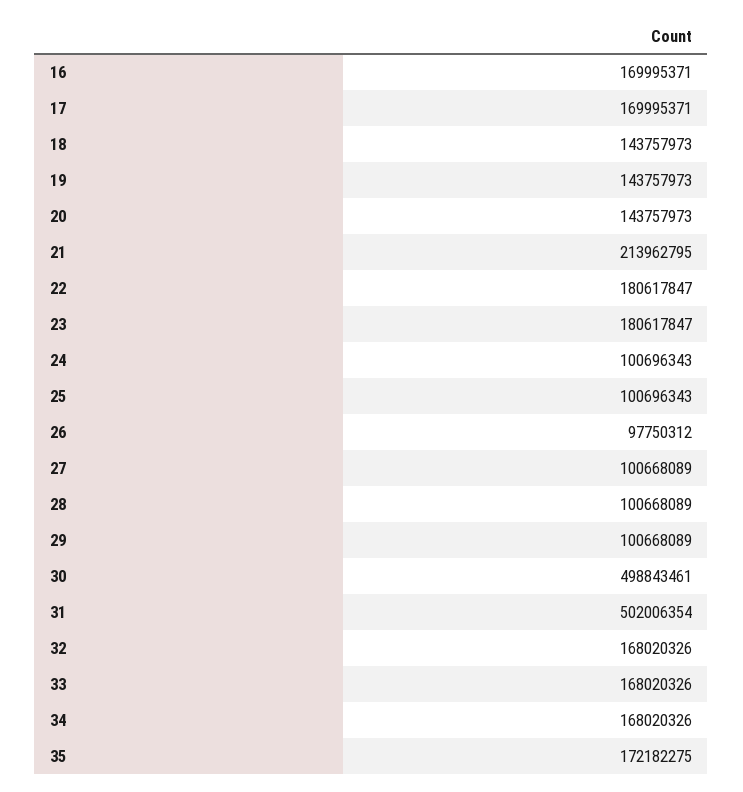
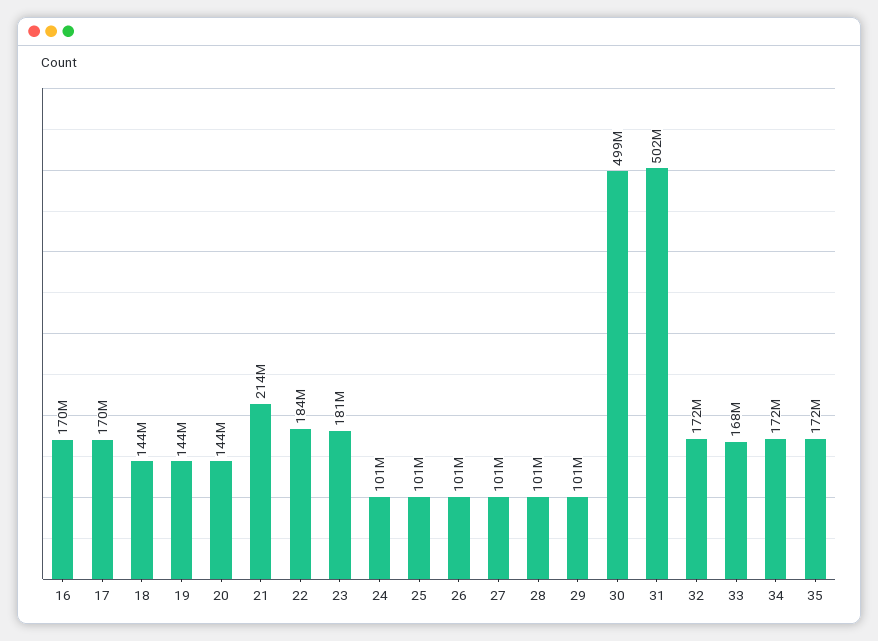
  {
    "16": 169995371,
    "17": 169995371,
    "18": 143757973,
    "19": 143757973,
    "20": 143757973,
    "21": 213962795,
-   "22": 180617847,
+   "22": 184000000,
    "23": 180617847,
    "24": 100696343,
    "25": 100696343,
-   "26": 97750312,
+   "26": 101000000,
    "27": 100668089,
    "28": 100668089,
    "29": 100668089,
    "30": 498843461,
    "31": 502006354,
-   "32": 168020326,
+   "32": 172000000,
    "33": 168020326,
-   "34": 168020326,
+   "34": 172000000,
    "35": 172182275
  }

